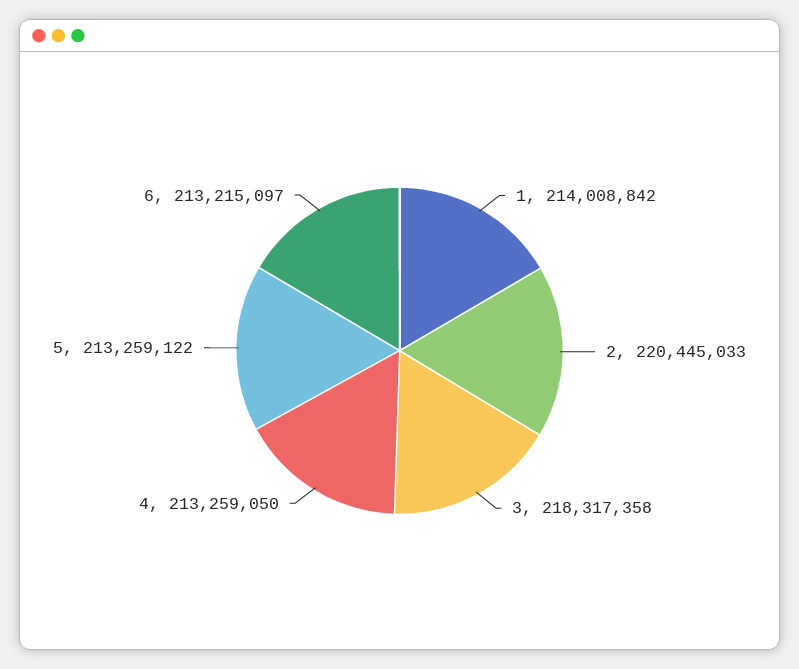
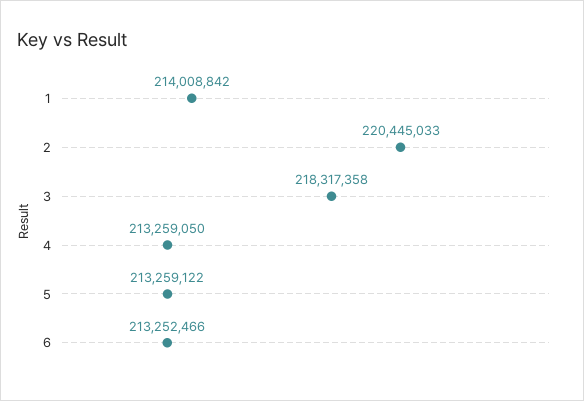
  {
    "1": 214008842,
    "2": 220445033,
    "3": 218317358,
    "4": 213259050,
    "5": 213259122,
-   "6": 213215097
+   "6": 213252466
  }

